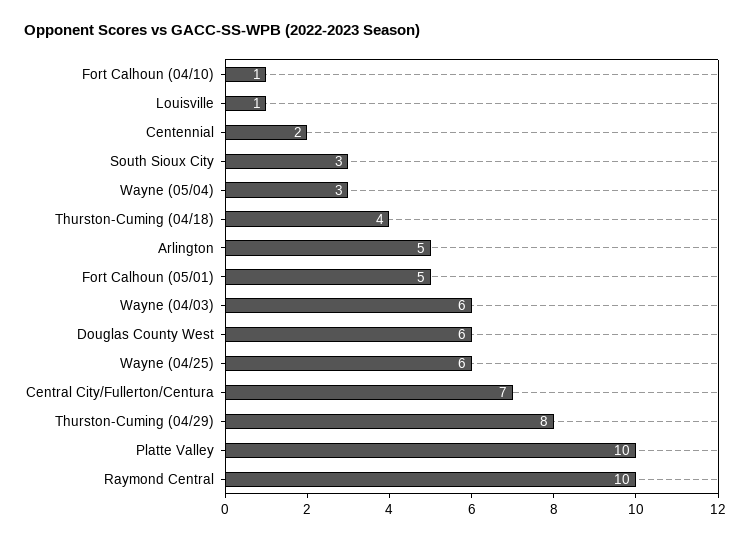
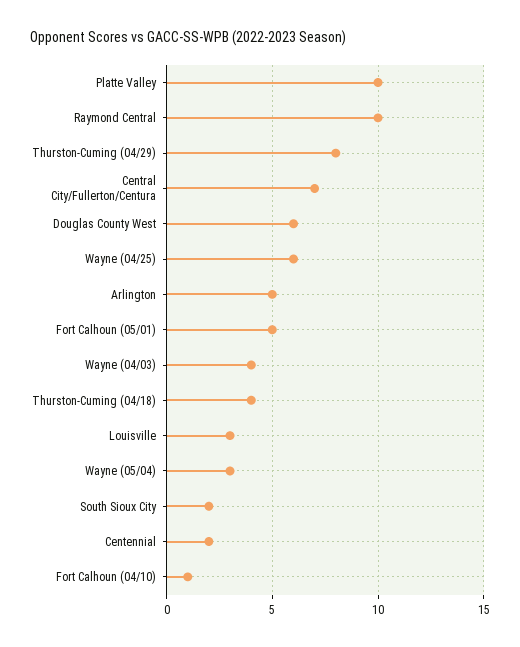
  {
    "Fort Calhoun (04/10)": 1,
-   "Louisville": 1,
+   "Louisville": 3,
    "Centennial": 2,
-   "South Sioux City": 3,
+   "South Sioux City": 2,
    "Wayne (05/04)": 3,
    "Thurston-Cuming (04/18)": 4,
    "Arlington": 5,
    "Fort Calhoun (05/01)": 5,
-   "Wayne (04/03)": 6,
+   "Wayne (04/03)": 4,
    "Douglas County West": 6,
    "Wayne (04/25)": 6,
    "Central City/Fullerton/Centura": 7,
    "Thurston-Cuming (04/29)": 8,
    "Platte Valley": 10,
    "Raymond Central": 10
  }

